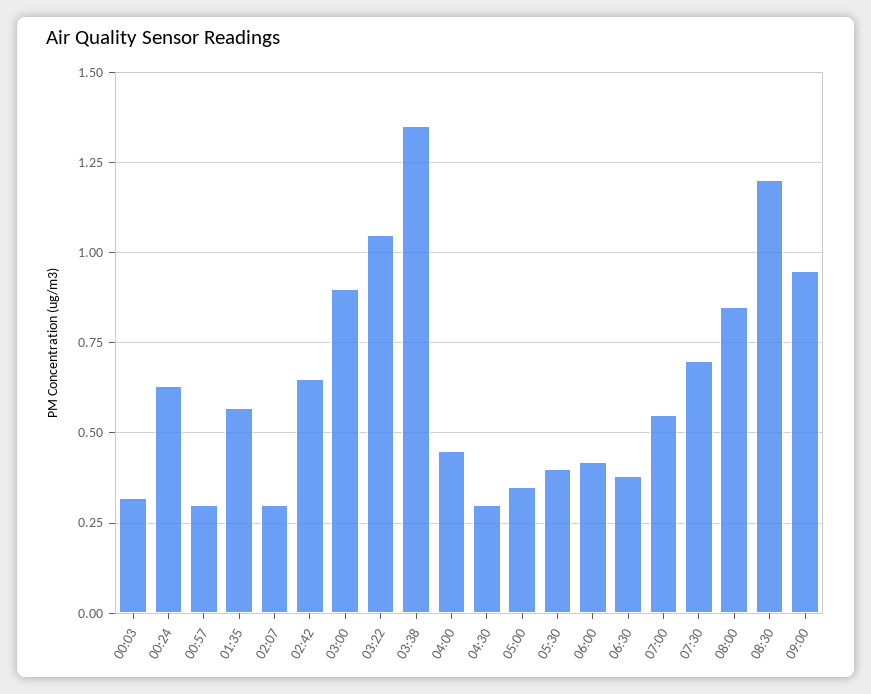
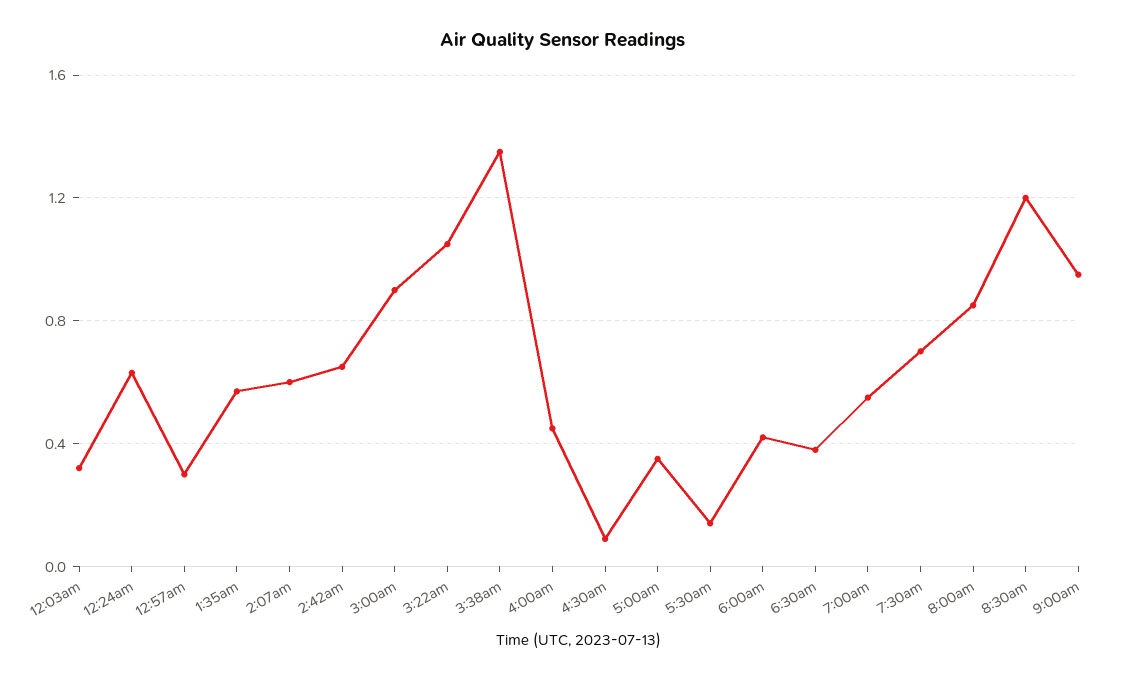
  {
    "00:03": 0.3,
    "00:24": 0.65,
    "00:57": 0.3,
    "01:35": 0.55,
-   "02:07": 0.3,
+   "02:07": 0.6,
    "02:42": 0.65,
    "03:00": 0.9,
    "03:22": 1.05,
    "03:38": 1.35,
    "04:00": 0.45,
-   "04:30": 0.3,
+   "04:30": 0.1,
    "05:00": 0.35,
-   "05:30": 0.4,
+   "05:30": 0.15,
    "06:00": 0.4,
    "06:30": 0.4,
    "07:00": 0.55,
    "07:30": 0.7,
    "08:00": 0.85,
    "08:30": 1.2,
    "09:00": 0.95
  }

